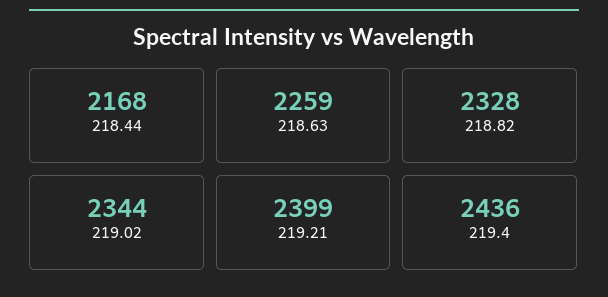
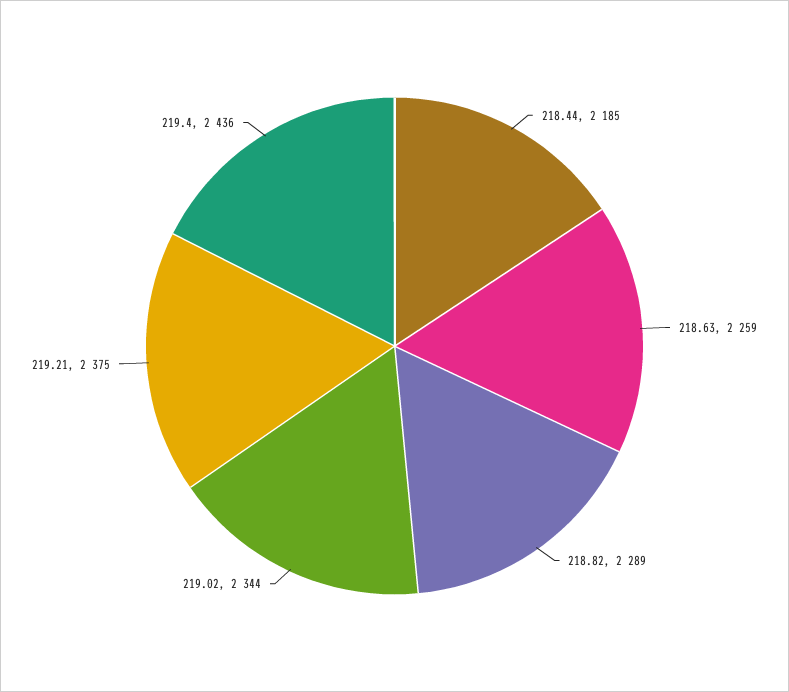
  {
-   "218.44": 2168,
+   "218.44": 2185,
    "218.63": 2259,
-   "218.82": 2328,
+   "218.82": 2289,
    "219.02": 2344,
-   "219.21": 2399,
+   "219.21": 2375,
    "219.4": 2436
  }

